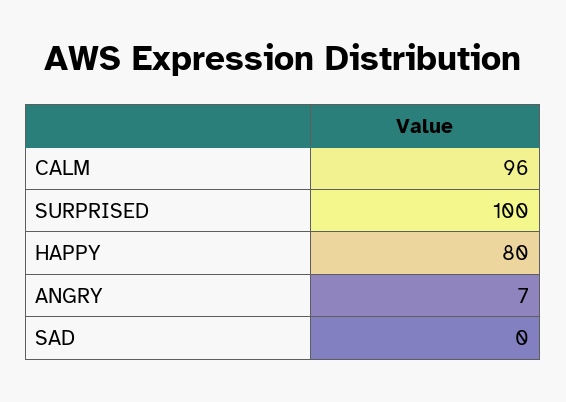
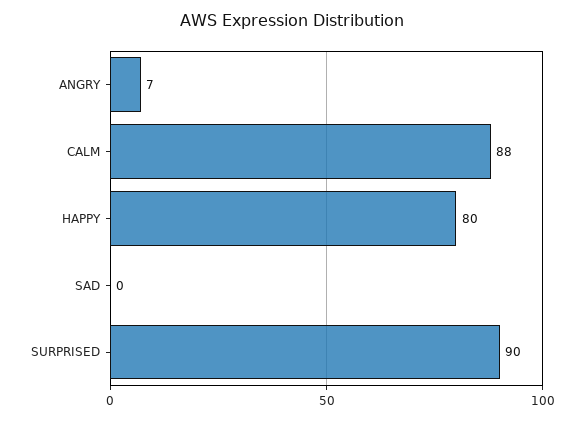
  {
-   "CALM": 96,
+   "CALM": 88,
-   "SURPRISED": 100,
+   "SURPRISED": 90,
    "HAPPY": 80,
    "ANGRY": 7,
    "SAD": 0
  }

